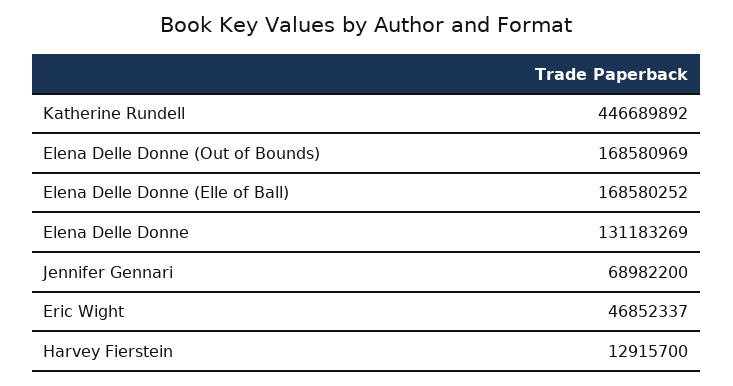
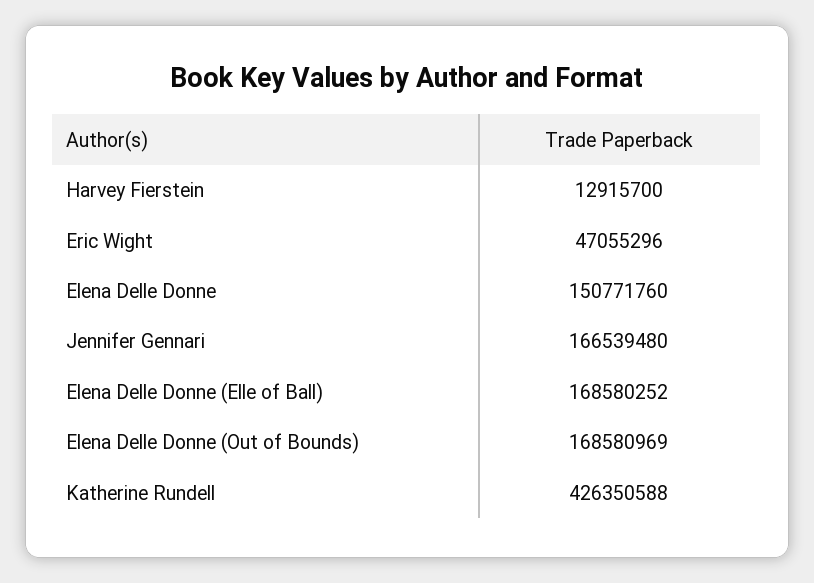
  {
-   "Katherine Rundell": 446689892,
+   "Katherine Rundell": 426350588,
    "Elena Delle Donne (Out of Bounds)": 168580969,
    "Elena Delle Donne (Elle of Ball)": 168580252,
-   "Elena Delle Donne": 131183269,
+   "Elena Delle Donne": 150771760,
-   "Jennifer Gennari": 68982200,
+   "Jennifer Gennari": 166539480,
-   "Eric Wight": 46852337,
+   "Eric Wight": 47055296,
    "Harvey Fierstein": 12915700
  }

